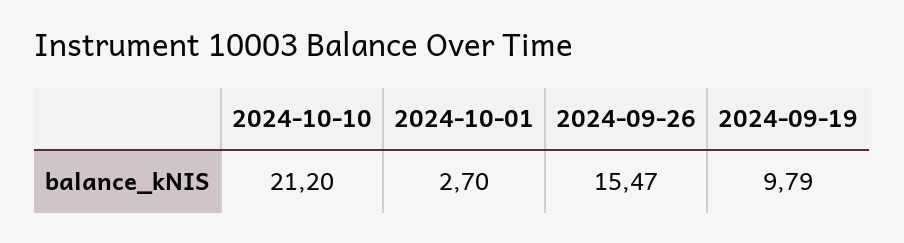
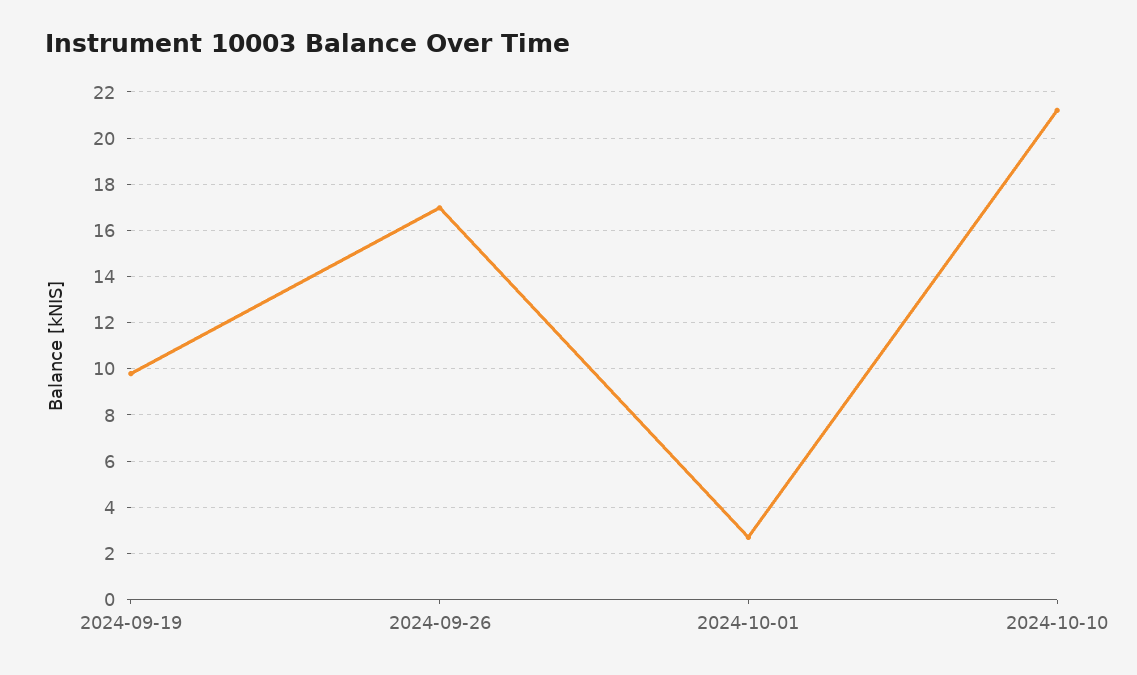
  {
    "2024-10-10": 21.2,
    "2024-10-01": 2.7,
-   "2024-09-26": 15.47,
+   "2024-09-26": 17,
    "2024-09-19": 9.79
  }

